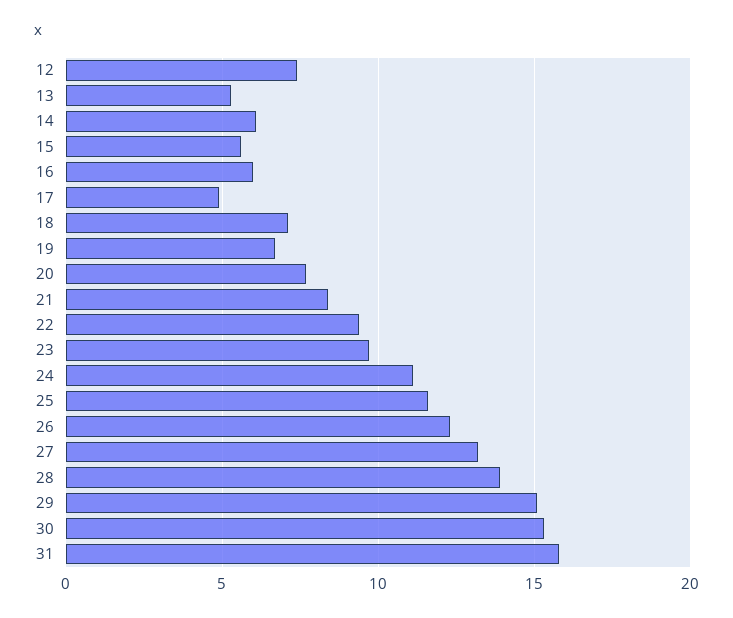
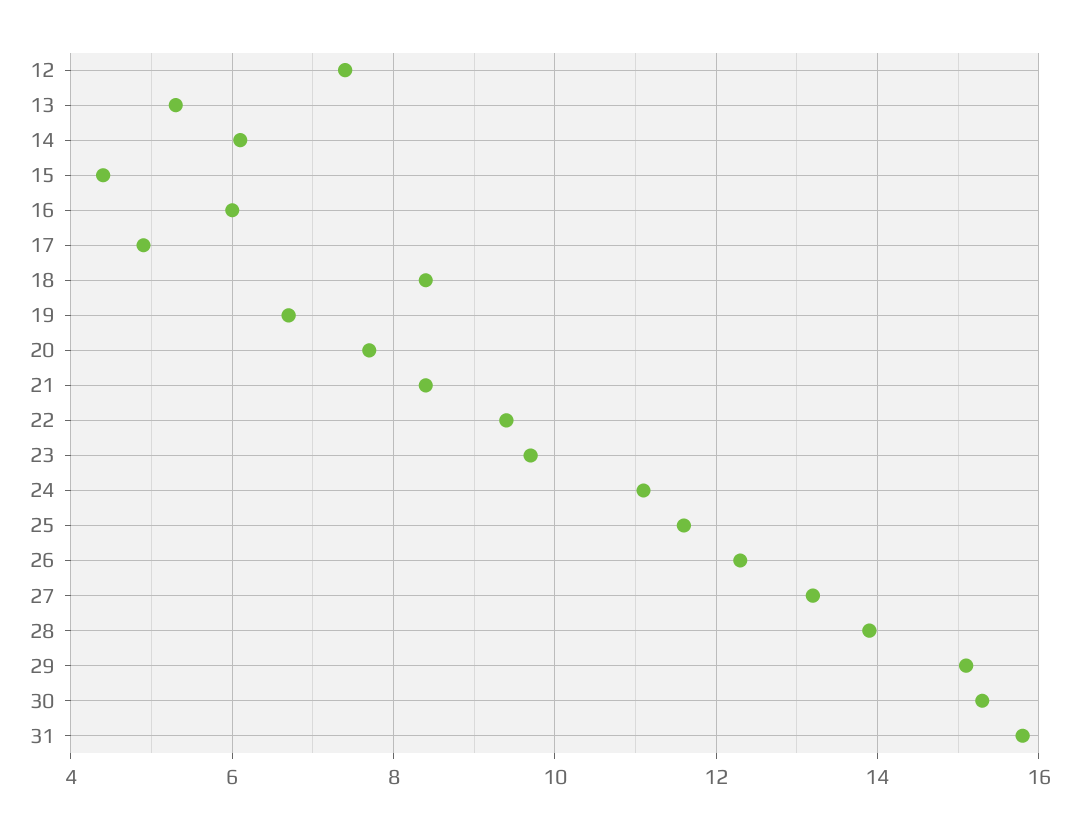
  {
    "12": 7.5,
    "13": 5.5,
    "14": 6,
-   "15": 5.5,
+   "15": 4.5,
    "16": 6,
    "17": 5,
-   "18": 7,
+   "18": 8.5,
    "19": 6.5,
    "20": 7.5,
    "21": 8.5,
    "22": 9.5,
    "23": 9.5,
    "24": 11,
    "25": 11.5,
    "26": 12.5,
    "27": 13,
    "28": 14,
    "29": 15,
    "30": 15.5,
    "31": 16
  }

